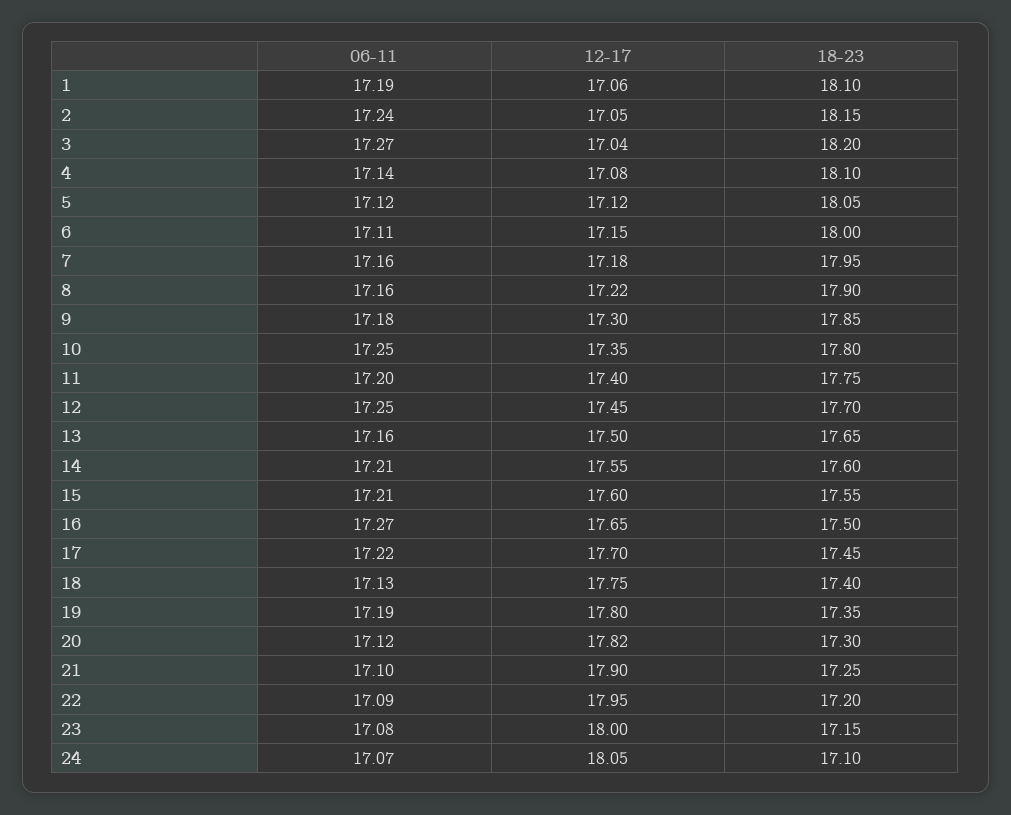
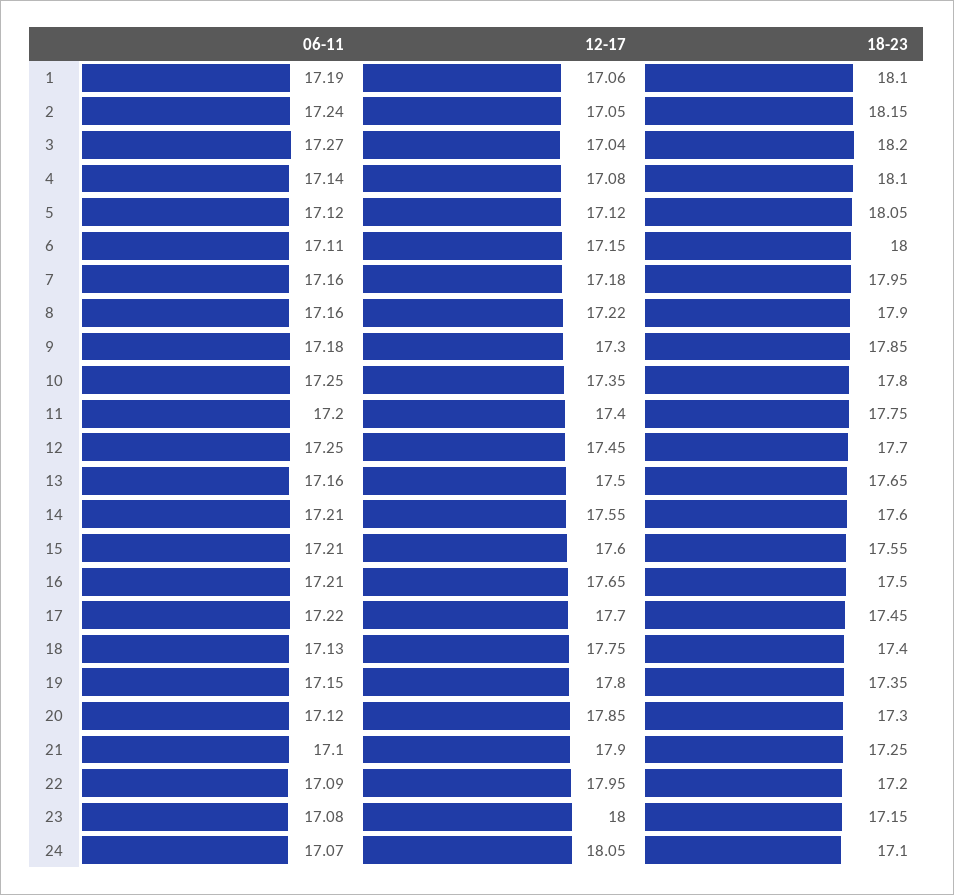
  {
    "06-11": {
      "1": 17.19,
      "2": 17.24,
      "3": 17.27,
      "4": 17.14,
      "5": 17.12,
      "6": 17.11,
      "7": 17.16,
      "8": 17.16,
      "9": 17.18,
      "10": 17.25,
      "11": 17.2,
      "12": 17.25,
      "13": 17.16,
      "14": 17.21,
      "15": 17.21,
-     "16": 17.27,
+     "16": 17.21,
      "17": 17.22,
      "18": 17.13,
-     "19": 17.19,
+     "19": 17.15,
      "20": 17.12,
      "21": 17.1,
      "22": 17.09,
      "23": 17.08,
      "24": 17.07
    },
    "12-17": {
      "1": 17.06,
      "2": 17.05,
      "3": 17.04,
      "4": 17.08,
      "5": 17.12,
      "6": 17.15,
      "7": 17.18,
      "8": 17.22,
      "9": 17.3,
      "10": 17.35,
      "11": 17.4,
      "12": 17.45,
      "13": 17.5,
      "14": 17.55,
      "15": 17.6,
      "16": 17.65,
      "17": 17.7,
      "18": 17.75,
      "19": 17.8,
-     "20": 17.82,
+     "20": 17.85,
      "21": 17.9,
      "22": 17.95,
      "23": 18,
      "24": 18.05
    },
    "18-23": {
      "1": 18.1,
      "2": 18.15,
      "3": 18.2,
      "4": 18.1,
      "5": 18.05,
      "6": 18,
      "7": 17.95,
      "8": 17.9,
      "9": 17.85,
      "10": 17.8,
      "11": 17.75,
      "12": 17.7,
      "13": 17.65,
      "14": 17.6,
      "15": 17.55,
      "16": 17.5,
      "17": 17.45,
      "18": 17.4,
      "19": 17.35,
      "20": 17.3,
      "21": 17.25,
      "22": 17.2,
      "23": 17.15,
      "24": 17.1
    }
  }

